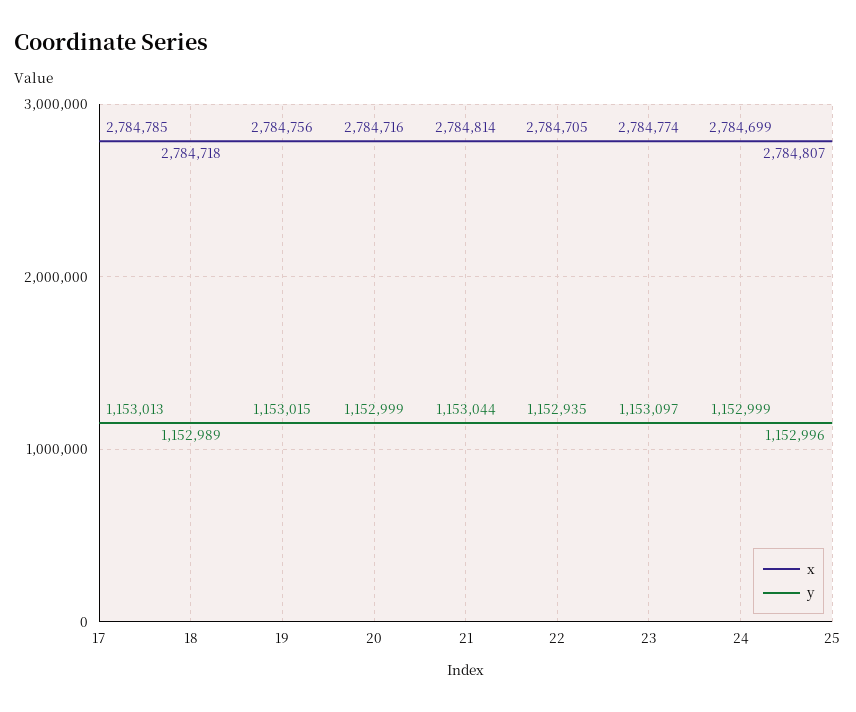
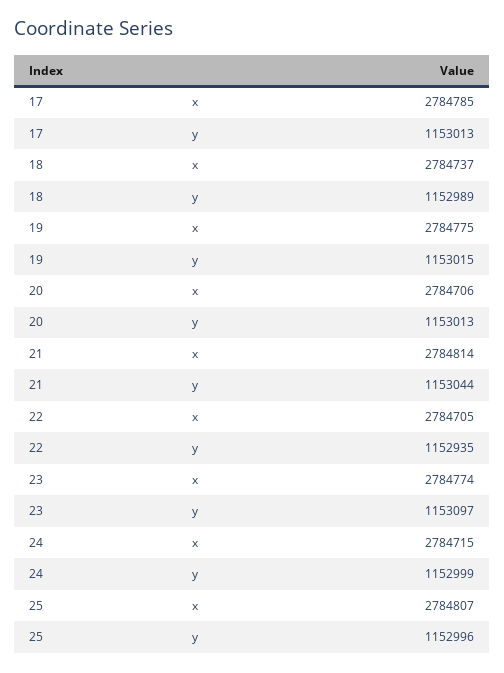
  {
    "x": {
      "17": 2784785,
-     "18": 2784718,
+     "18": 2784737,
-     "19": 2784756,
+     "19": 2784775,
-     "20": 2784716,
+     "20": 2784706,
      "21": 2784814,
      "22": 2784705,
      "23": 2784774,
-     "24": 2784699,
+     "24": 2784715,
      "25": 2784807
    },
    "y": {
      "17": 1153013,
      "18": 1152989,
      "19": 1153015,
-     "20": 1152999,
+     "20": 1153013,
      "21": 1153044,
      "22": 1152935,
      "23": 1153097,
      "24": 1152999,
      "25": 1152996
    }
  }

